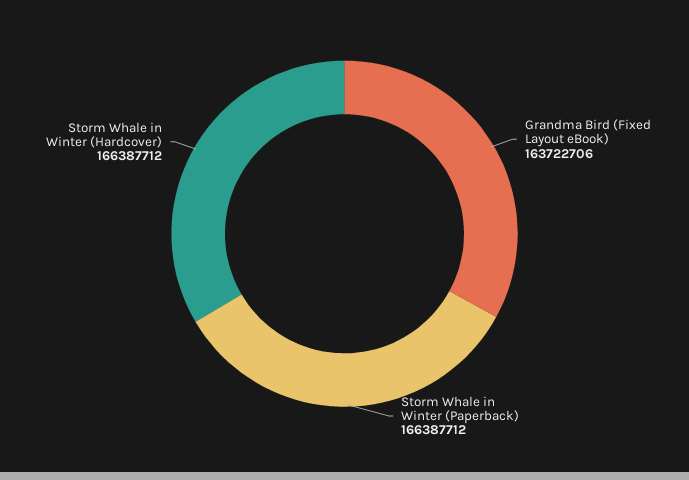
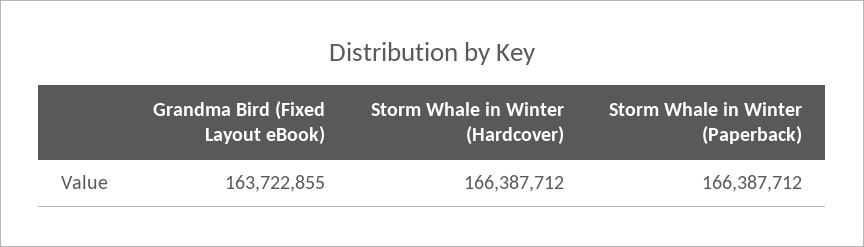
  {
-   "Grandma Bird (Fixed Layout eBook)": 163722706,
+   "Grandma Bird (Fixed Layout eBook)": 163722855,
    "Storm Whale in Winter (Paperback)": 166387712,
    "Storm Whale in Winter (Hardcover)": 166387712
  }

